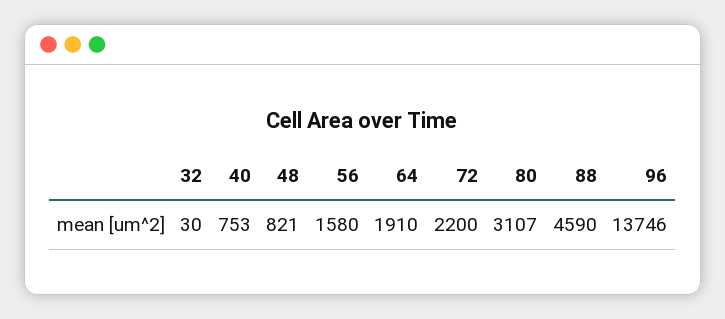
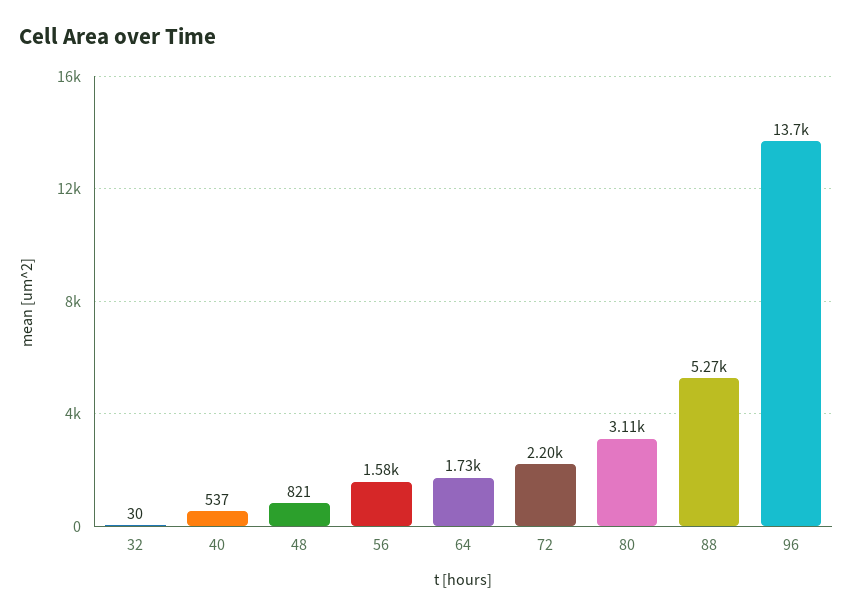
  {
    "32": 30,
-   "40": 753,
+   "40": 537,
    "48": 821,
    "56": 1580,
-   "64": 1910,
+   "64": 1730,
    "72": 2200,
    "80": 3107,
-   "88": 4590,
+   "88": 5270,
    "96": 13746
  }

